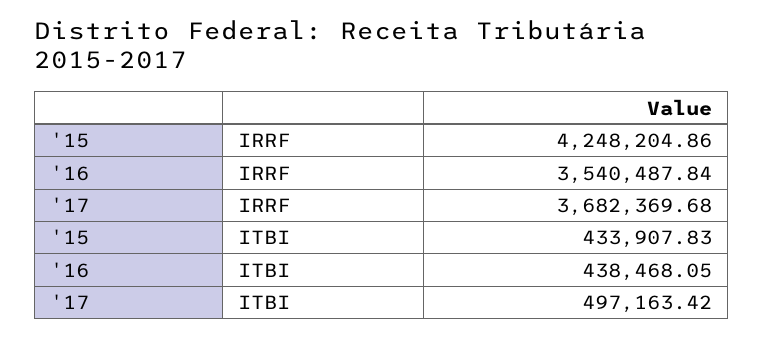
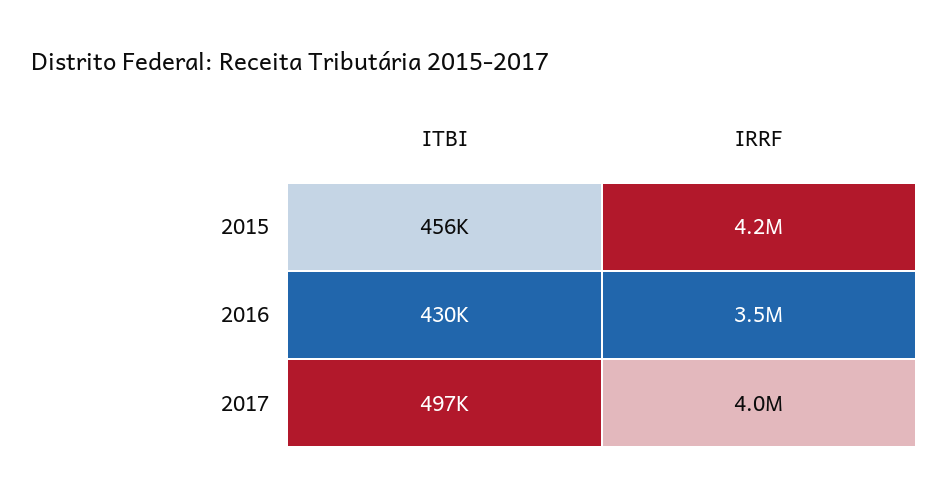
  {
    "'15": {
      "IRRF": 4248204.86,
-     "ITBI": 433907.83
+     "ITBI": 456000
    },
    "'16": {
      "IRRF": 3540487.84,
-     "ITBI": 438468.05
+     "ITBI": 430000
    },
    "'17": {
-     "IRRF": 3682369.68,
+     "IRRF": 4000000,
      "ITBI": 497163.42
    }
  }

